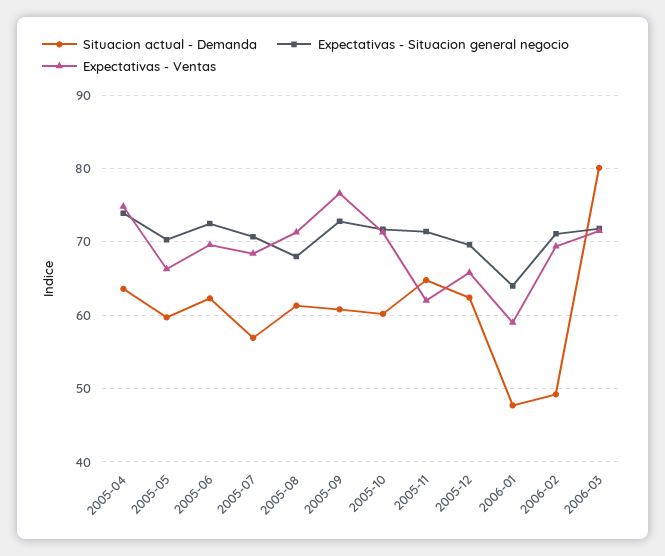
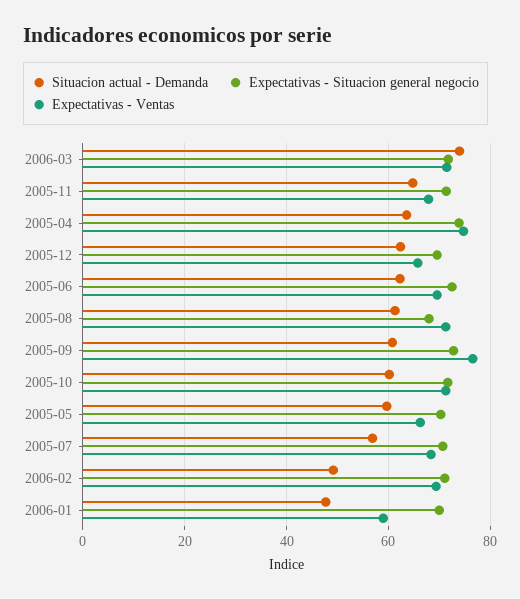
  {
    "Situacion actual - Demanda": {
      "2005-04": 64,
      "2005-05": 60,
      "2005-06": 62,
      "2005-07": 57,
      "2005-08": 61,
      "2005-09": 61,
      "2005-10": 60,
      "2005-11": 65,
      "2005-12": 62,
      "2006-01": 48,
      "2006-02": 49,
-     "2006-03": 80
+     "2006-03": 74
    },
    "Expectativas - Situacion general negocio": {
      "2005-04": 74,
      "2005-05": 70,
      "2005-06": 73,
      "2005-07": 71,
      "2005-08": 68,
      "2005-09": 73,
      "2005-10": 72,
      "2005-11": 71,
      "2005-12": 70,
-     "2006-01": 64,
+     "2006-01": 70,
      "2006-02": 71,
      "2006-03": 72
    },
    "Expectativas - Ventas": {
      "2005-04": 75,
      "2005-05": 66,
      "2005-06": 70,
      "2005-07": 68,
      "2005-08": 71,
      "2005-09": 77,
      "2005-10": 71,
-     "2005-11": 62,
+     "2005-11": 68,
      "2005-12": 66,
      "2006-01": 59,
      "2006-02": 69,
      "2006-03": 72
    }
  }

